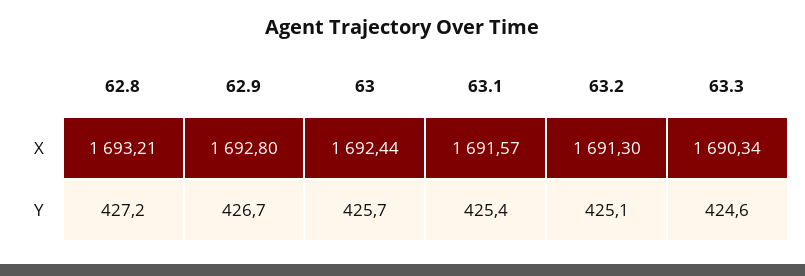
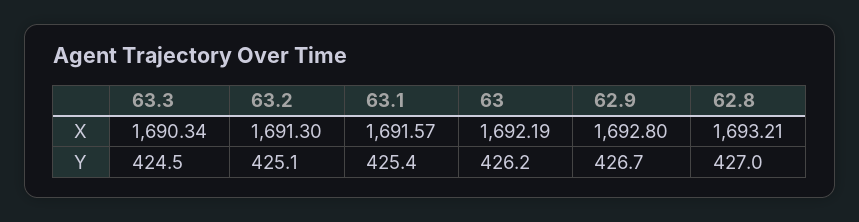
  {
    "62.8": {
      "X": 1693.21,
-     "Y": 427.2
+     "Y": 427
    },
    "62.9": {
      "X": 1692.8,
      "Y": 426.7
    },
    "63": {
-     "X": 1692.44,
+     "X": 1692.19,
-     "Y": 425.7
+     "Y": 426.2
    },
    "63.1": {
      "X": 1691.57,
      "Y": 425.4
    },
    "63.2": {
      "X": 1691.3,
      "Y": 425.1
    },
    "63.3": {
      "X": 1690.34,
-     "Y": 424.6
+     "Y": 424.5
    }
  }

